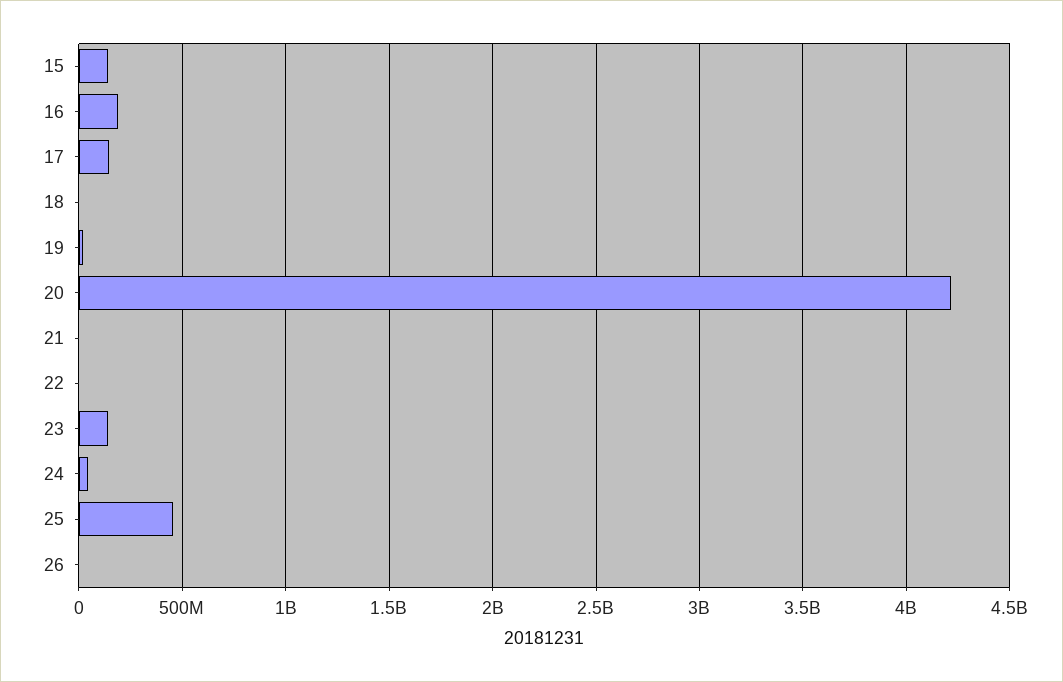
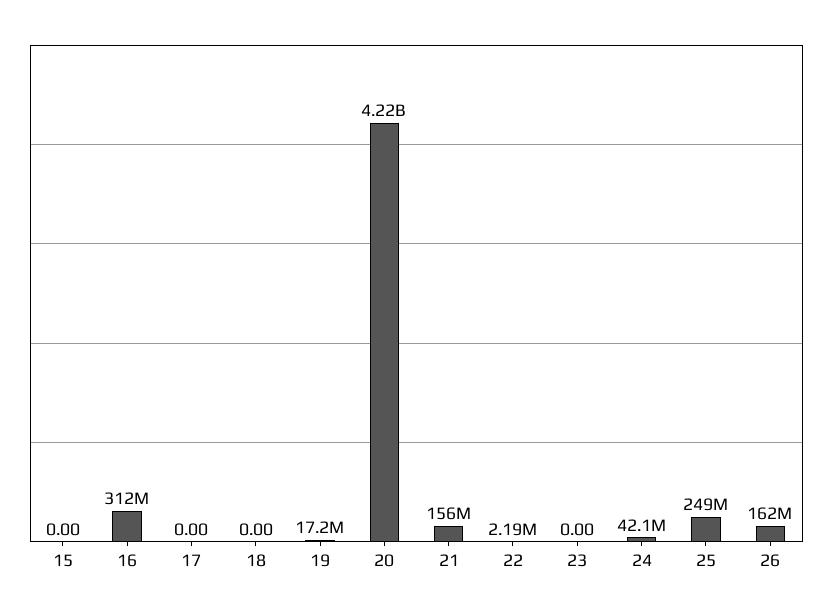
  {
-   "15": 150000000,
+   "15": 0,
-   "16": 200000000,
+   "16": 312000000,
-   "17": 150000000,
+   "17": 0,
    "18": 0,
    "19": 17200000,
    "20": 4220000000,
-   "21": 0,
+   "21": 156000000,
    "22": 2190000,
-   "23": 150000000,
+   "23": 0,
    "24": 42100000,
-   "25": 450000000,
+   "25": 249000000,
-   "26": 0
+   "26": 162000000
  }

